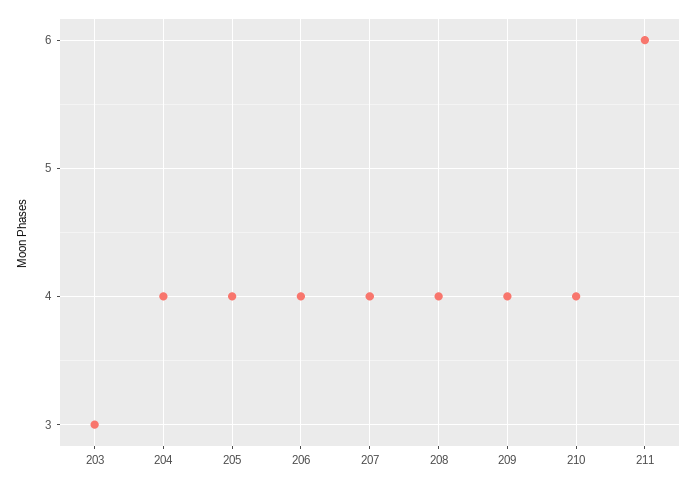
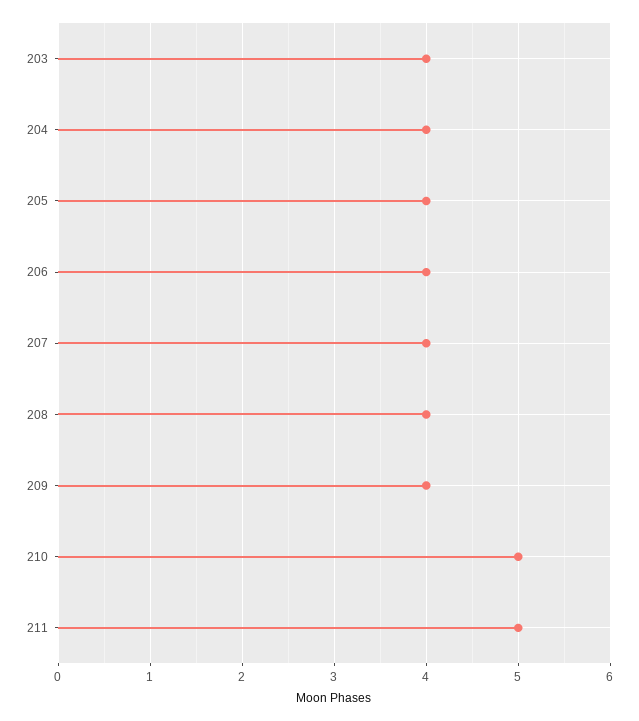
  {
-   "203": 3,
+   "203": 4,
    "204": 4,
    "205": 4,
    "206": 4,
    "207": 4,
    "208": 4,
    "209": 4,
-   "210": 4,
+   "210": 5,
-   "211": 6
+   "211": 5
  }

